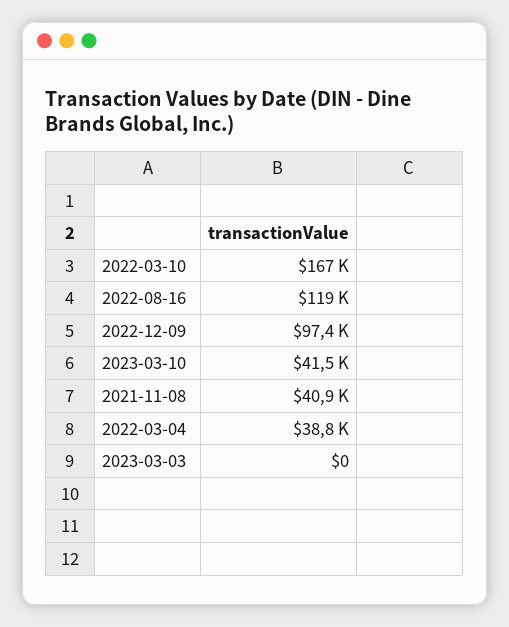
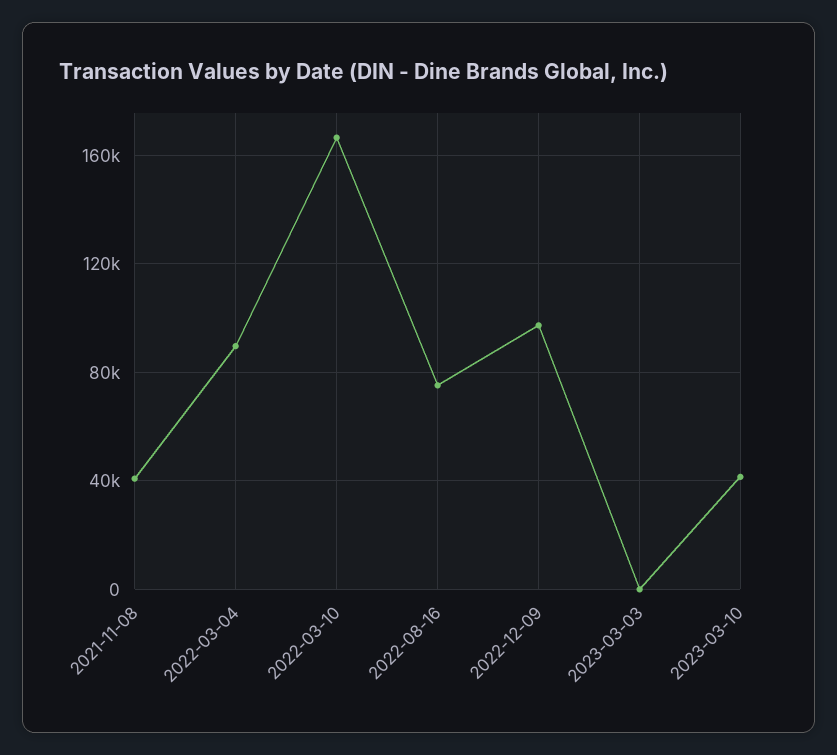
  {
    "2022-03-10": 167000,
-   "2022-08-16": 119000,
+   "2022-08-16": 75000,
    "2022-12-09": 97400,
    "2023-03-10": 41500,
    "2021-11-08": 40900,
-   "2022-03-04": 38800,
+   "2022-03-04": 90000,
    "2023-03-03": 0
  }

